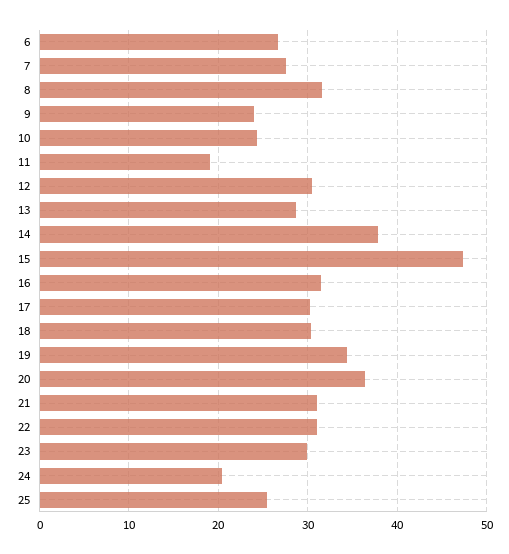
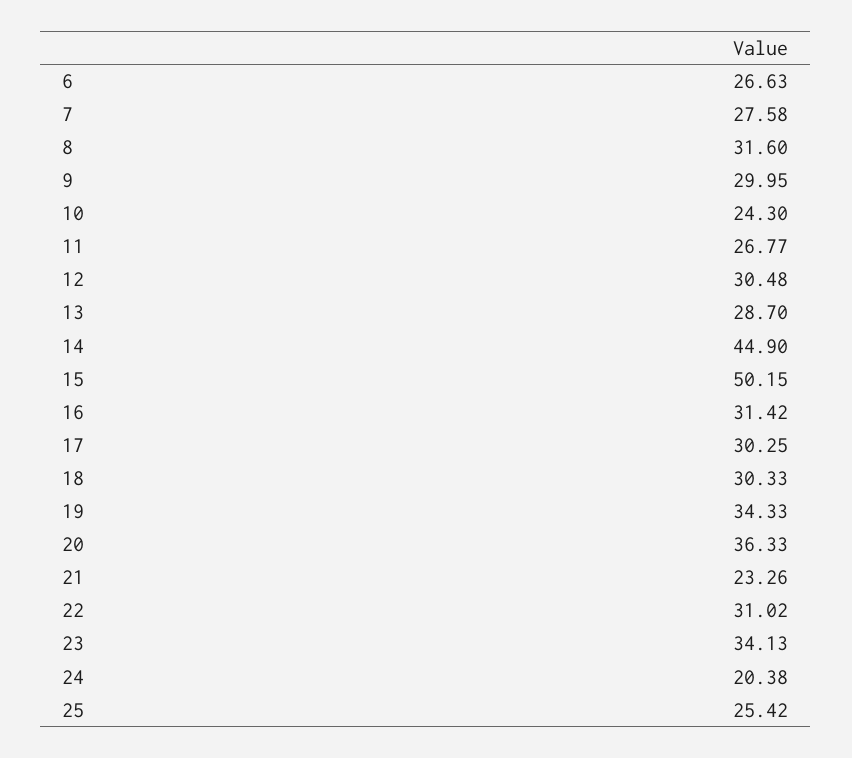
  {
    "6": 26.63,
    "7": 27.58,
    "8": 31.6,
-   "9": 24,
+   "9": 29.95,
    "10": 24.3,
-   "11": 19,
+   "11": 26.77,
    "12": 30.48,
    "13": 28.7,
-   "14": 38,
+   "14": 44.9,
-   "15": 47,
+   "15": 50.15,
    "16": 31.42,
    "17": 30.25,
    "18": 30.33,
    "19": 34.33,
    "20": 36.33,
-   "21": 31,
+   "21": 23.26,
    "22": 31.02,
-   "23": 30,
+   "23": 34.13,
    "24": 20.38,
    "25": 25.42
  }

